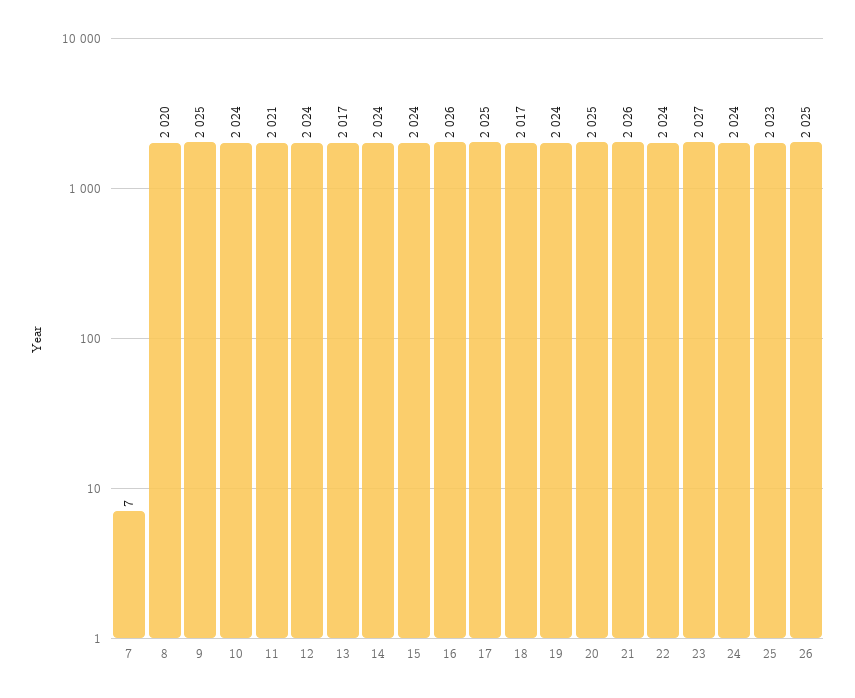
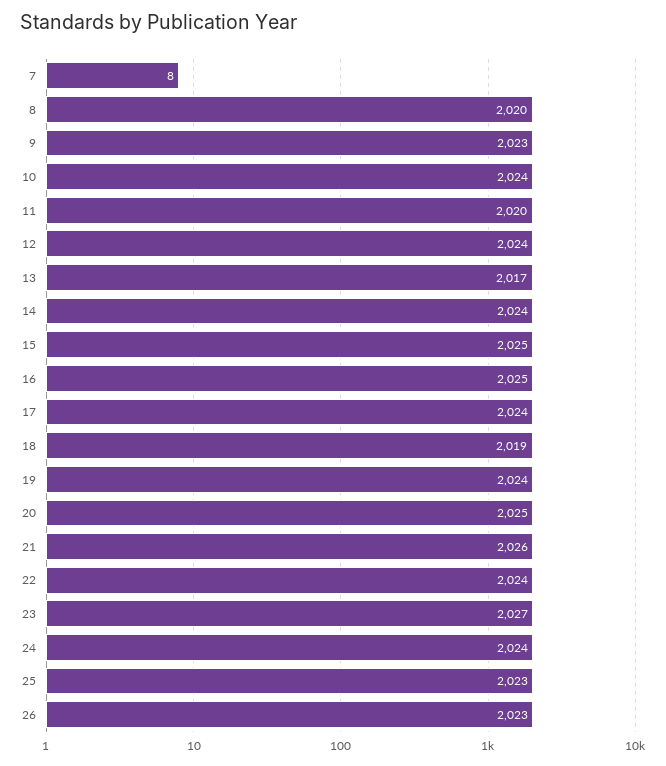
  {
-   "7": 7,
+   "7": 8,
    "8": 2020,
-   "9": 2025,
+   "9": 2023,
    "10": 2024,
-   "11": 2021,
+   "11": 2020,
    "12": 2024,
    "13": 2017,
    "14": 2024,
-   "15": 2024,
+   "15": 2025,
-   "16": 2026,
+   "16": 2025,
-   "17": 2025,
+   "17": 2024,
-   "18": 2017,
+   "18": 2019,
    "19": 2024,
    "20": 2025,
    "21": 2026,
    "22": 2024,
    "23": 2027,
    "24": 2024,
    "25": 2023,
-   "26": 2025
+   "26": 2023
  }

